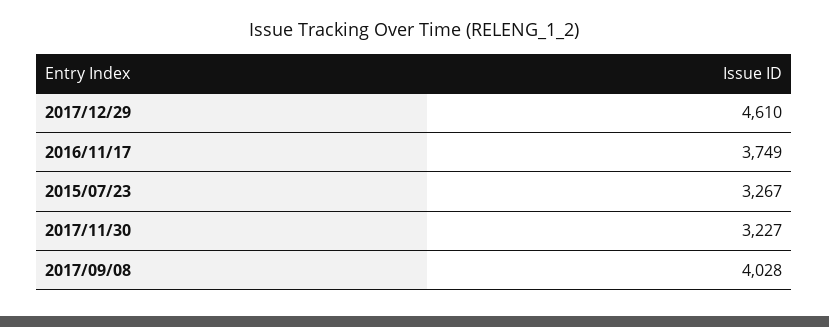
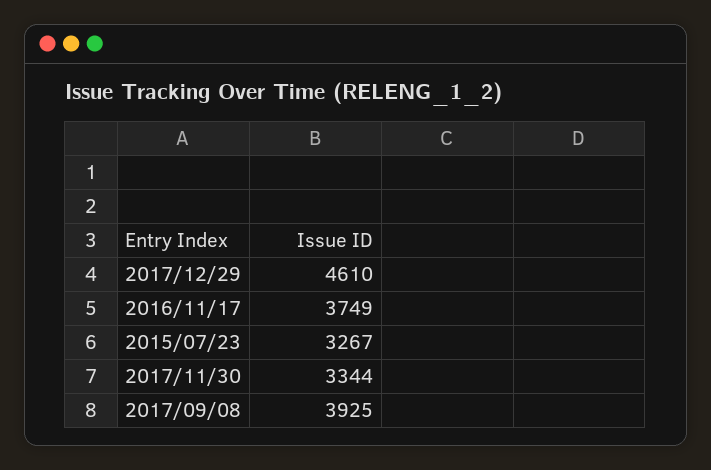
  {
    "2017/12/29": 4610,
    "2016/11/17": 3749,
    "2015/07/23": 3267,
-   "2017/11/30": 3227,
+   "2017/11/30": 3344,
-   "2017/09/08": 4028
+   "2017/09/08": 3925
  }

